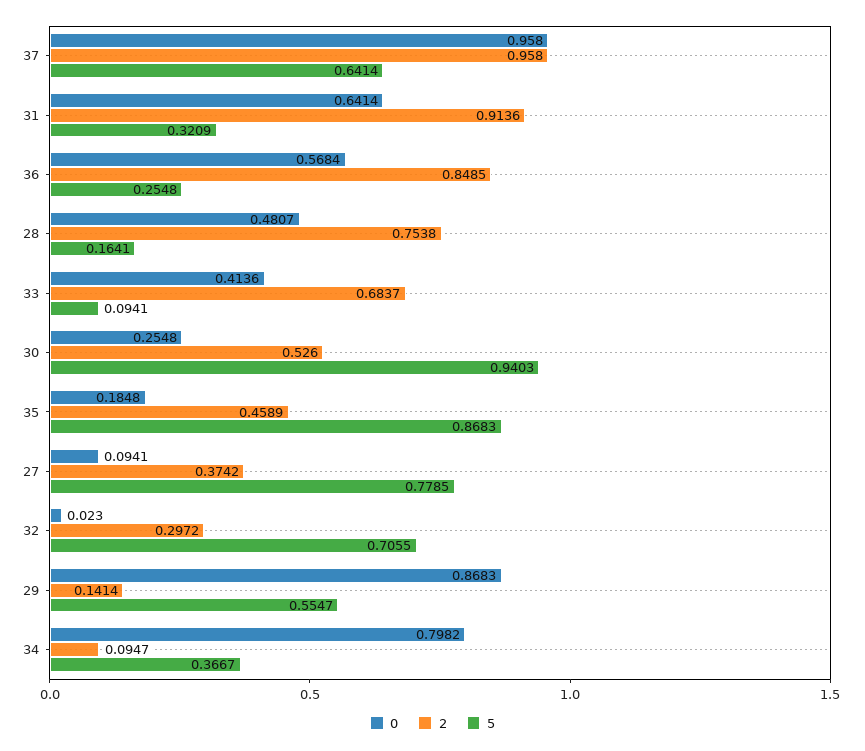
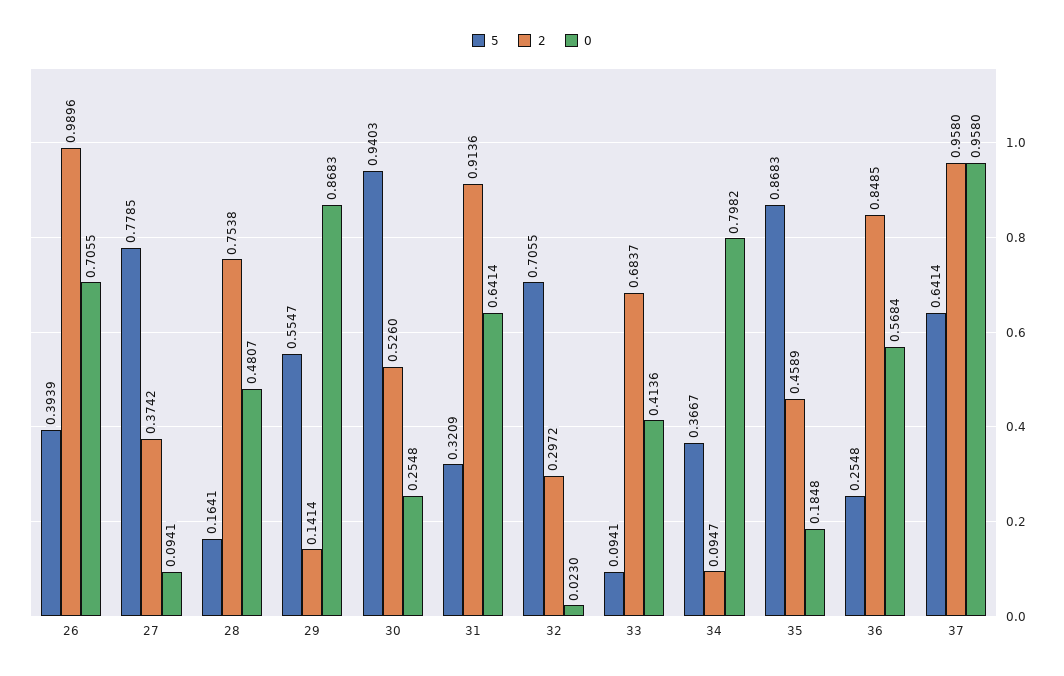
  {
    "0": {
      "37": 0.958,
      "31": 0.6414,
      "36": 0.5684,
      "28": 0.4807,
      "33": 0.4136,
      "30": 0.2548,
      "35": 0.1848,
      "27": 0.0941,
      "32": 0.023,
      "29": 0.8683,
-     "34": 0.7982
+     "34": 0.7982,
+     "26": 0.7055
    },
    "2": {
      "37": 0.958,
      "31": 0.9136,
      "36": 0.8485,
      "28": 0.7538,
      "33": 0.6837,
      "30": 0.526,
      "35": 0.4589,
      "27": 0.3742,
      "32": 0.2972,
      "29": 0.1414,
-     "34": 0.0947
+     "34": 0.0947,
+     "26": 0.9896
    },
    "5": {
      "37": 0.6414,
      "31": 0.3209,
      "36": 0.2548,
      "28": 0.1641,
      "33": 0.0941,
      "30": 0.9403,
      "35": 0.8683,
      "27": 0.7785,
      "32": 0.7055,
      "29": 0.5547,
-     "34": 0.3667
+     "34": 0.3667,
+     "26": 0.3939
    }
  }

